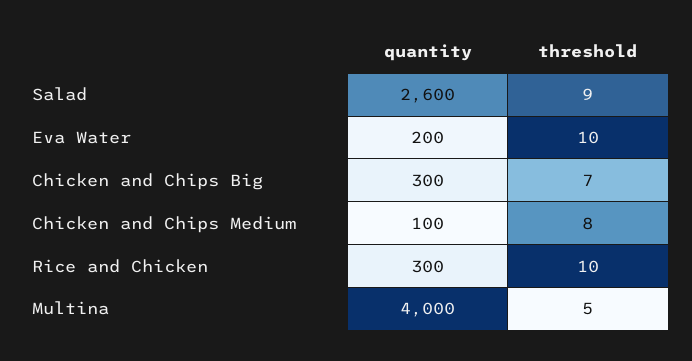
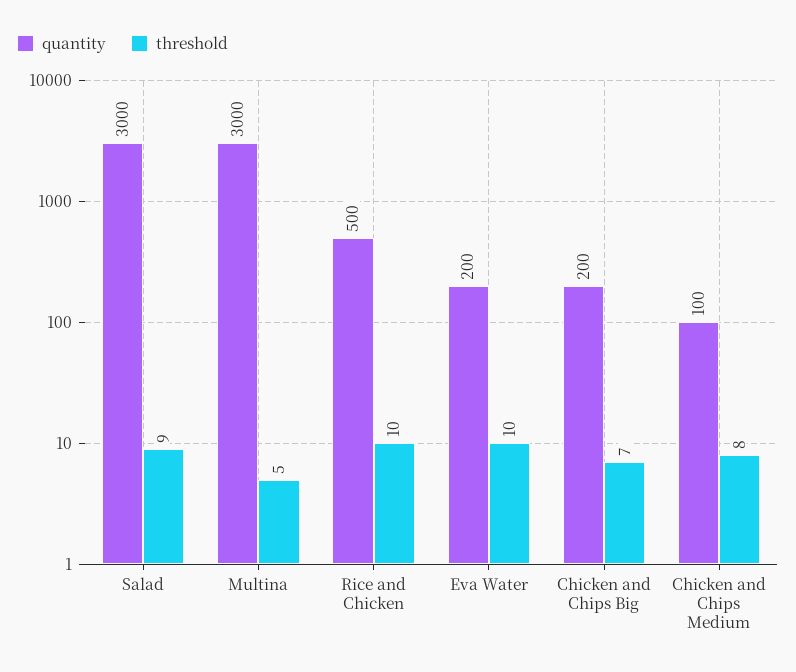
  {
    "quantity": {
-     "Salad": 2600,
+     "Salad": 3000,
      "Eva Water": 200,
-     "Chicken and Chips Big": 300,
+     "Chicken and Chips Big": 200,
      "Chicken and Chips Medium": 100,
-     "Rice and Chicken": 300,
+     "Rice and Chicken": 500,
-     "Multina": 4000
+     "Multina": 3000
    },
    "threshold": {
      "Salad": 9,
      "Eva Water": 10,
      "Chicken and Chips Big": 7,
      "Chicken and Chips Medium": 8,
      "Rice and Chicken": 10,
      "Multina": 5
    }
  }

